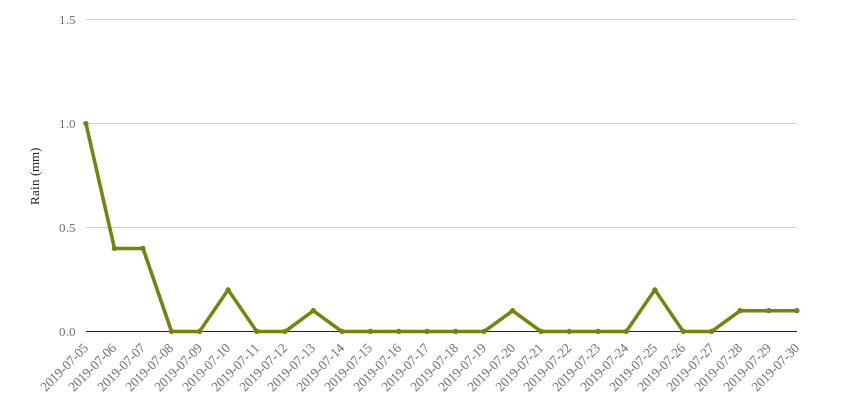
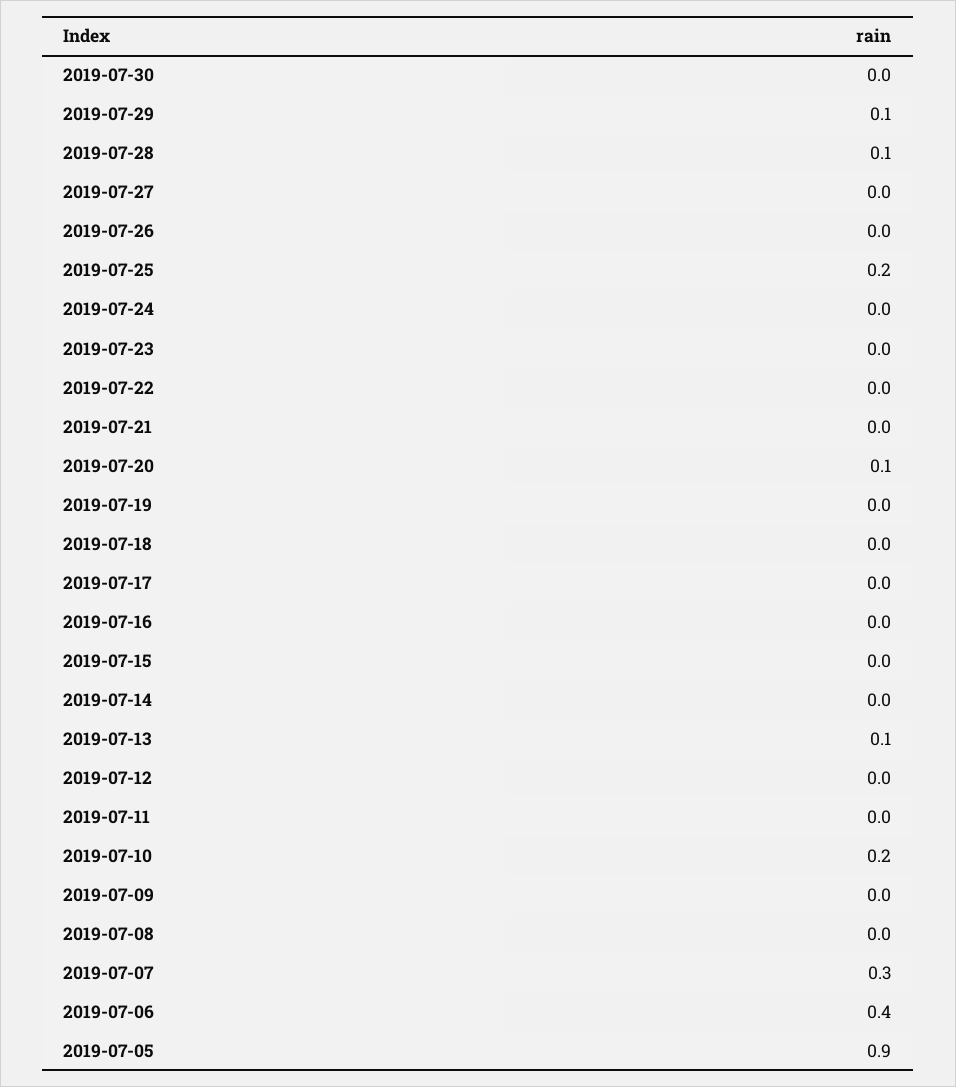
  {
-   "2019-07-05": 1,
+   "2019-07-05": 0.9,
    "2019-07-06": 0.4,
-   "2019-07-07": 0.4,
+   "2019-07-07": 0.3,
    "2019-07-08": 0,
    "2019-07-09": 0,
    "2019-07-10": 0.2,
    "2019-07-11": 0,
    "2019-07-12": 0,
    "2019-07-13": 0.1,
    "2019-07-14": 0,
    "2019-07-15": 0,
    "2019-07-16": 0,
    "2019-07-17": 0,
    "2019-07-18": 0,
    "2019-07-19": 0,
    "2019-07-20": 0.1,
    "2019-07-21": 0,
    "2019-07-22": 0,
    "2019-07-23": 0,
    "2019-07-24": 0,
    "2019-07-25": 0.2,
    "2019-07-26": 0,
    "2019-07-27": 0,
    "2019-07-28": 0.1,
    "2019-07-29": 0.1,
-   "2019-07-30": 0.1
+   "2019-07-30": 0
  }

